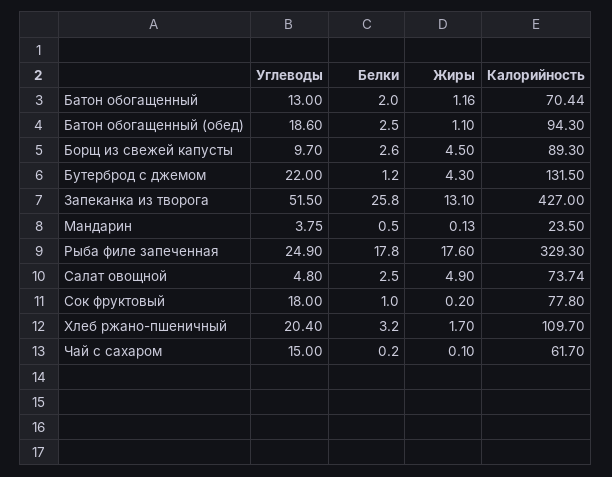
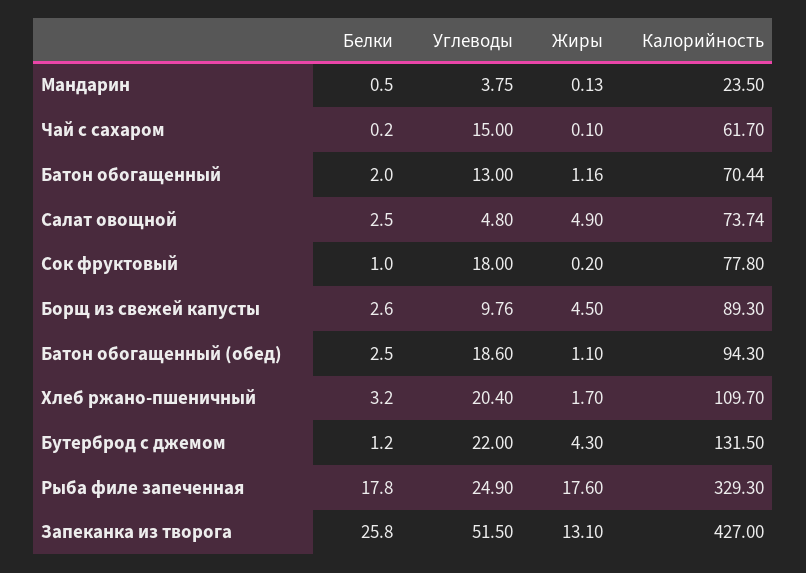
  {
    "Углеводы": {
      "Батон обогащенный": 13,
      "Батон обогащенный (обед)": 18.6,
-     "Борщ из свежей капусты": 9.7,
+     "Борщ из свежей капусты": 9.76,
      "Бутерброд с джемом": 22,
      "Запеканка из творога": 51.5,
      "Мандарин": 3.75,
      "Рыба филе запеченная": 24.9,
      "Салат овощной": 4.8,
      "Сок фруктовый": 18,
      "Хлеб ржано-пшеничный": 20.4,
      "Чай с сахаром": 15
    },
    "Белки": {
      "Батон обогащенный": 2,
      "Батон обогащенный (обед)": 2.5,
      "Борщ из свежей капусты": 2.6,
      "Бутерброд с джемом": 1.2,
      "Запеканка из творога": 25.8,
      "Мандарин": 0.5,
      "Рыба филе запеченная": 17.8,
      "Салат овощной": 2.5,
      "Сок фруктовый": 1,
      "Хлеб ржано-пшеничный": 3.2,
      "Чай с сахаром": 0.2
    },
    "Жиры": {
      "Батон обогащенный": 1.16,
      "Батон обогащенный (обед)": 1.1,
      "Борщ из свежей капусты": 4.5,
      "Бутерброд с джемом": 4.3,
      "Запеканка из творога": 13.1,
      "Мандарин": 0.13,
      "Рыба филе запеченная": 17.6,
      "Салат овощной": 4.9,
      "Сок фруктовый": 0.2,
      "Хлеб ржано-пшеничный": 1.7,
      "Чай с сахаром": 0.1
    },
    "Калорийность": {
      "Батон обогащенный": 70.44,
      "Батон обогащенный (обед)": 94.3,
      "Борщ из свежей капусты": 89.3,
      "Бутерброд с джемом": 131.5,
      "Запеканка из творога": 427,
      "Мандарин": 23.5,
      "Рыба филе запеченная": 329.3,
      "Салат овощной": 73.74,
      "Сок фруктовый": 77.8,
      "Хлеб ржано-пшеничный": 109.7,
      "Чай с сахаром": 61.7
    }
  }

